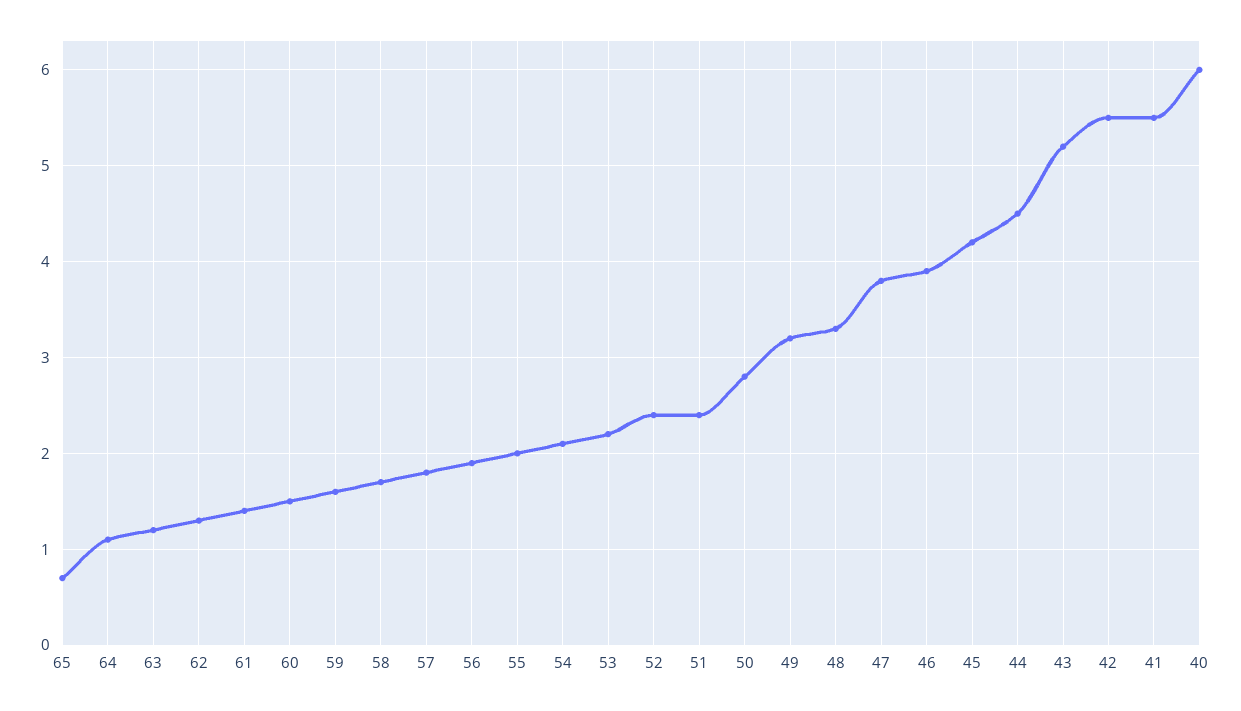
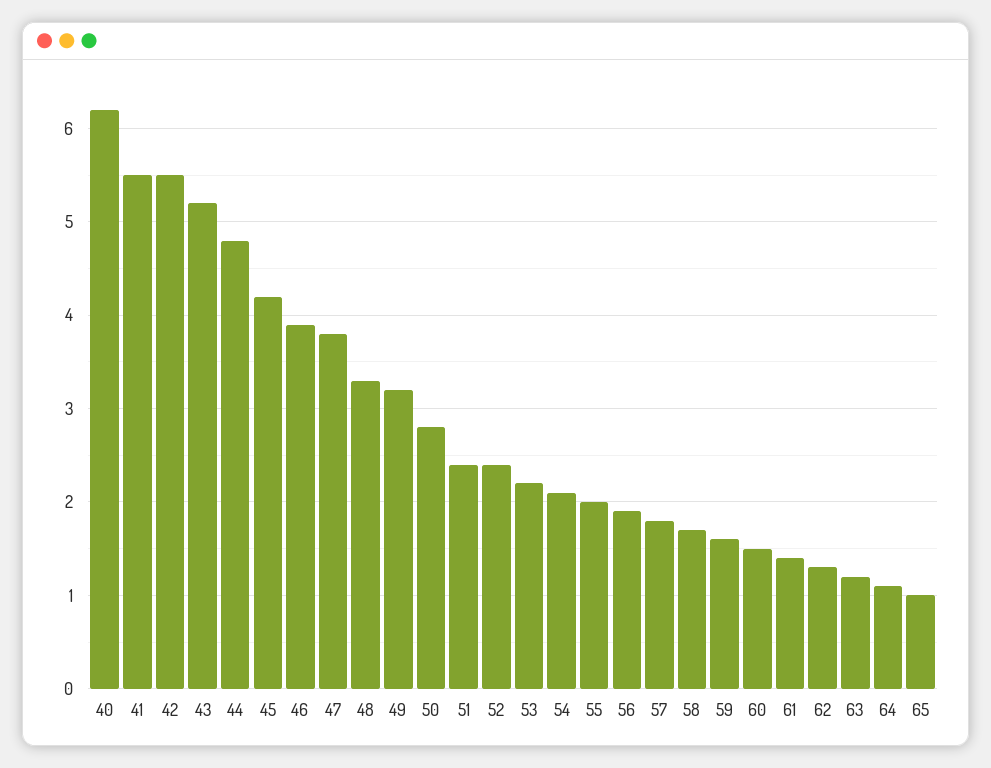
  {
-   "65": 0.7,
+   "65": 1,
    "64": 1.1,
    "63": 1.2,
    "62": 1.3,
    "61": 1.4,
    "60": 1.5,
    "59": 1.6,
    "58": 1.7,
    "57": 1.8,
    "56": 1.9,
    "55": 2,
    "54": 2.1,
    "53": 2.2,
    "52": 2.4,
    "51": 2.4,
    "50": 2.8,
    "49": 3.2,
    "48": 3.3,
    "47": 3.8,
    "46": 3.9,
    "45": 4.2,
-   "44": 4.5,
+   "44": 4.8,
    "43": 5.2,
    "42": 5.5,
    "41": 5.5,
-   "40": 6
+   "40": 6.2
  }

